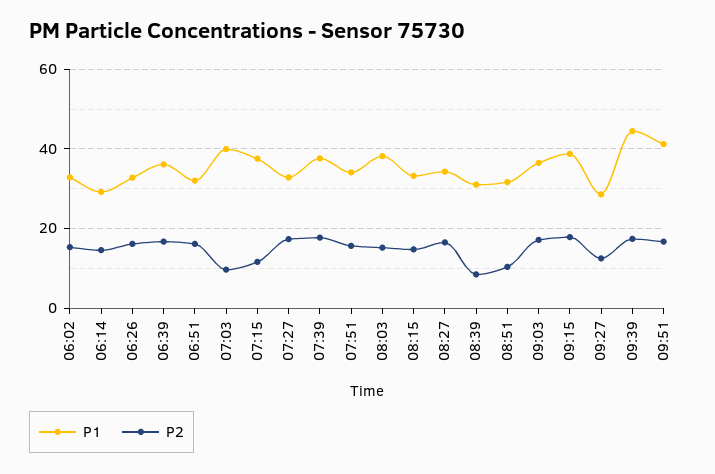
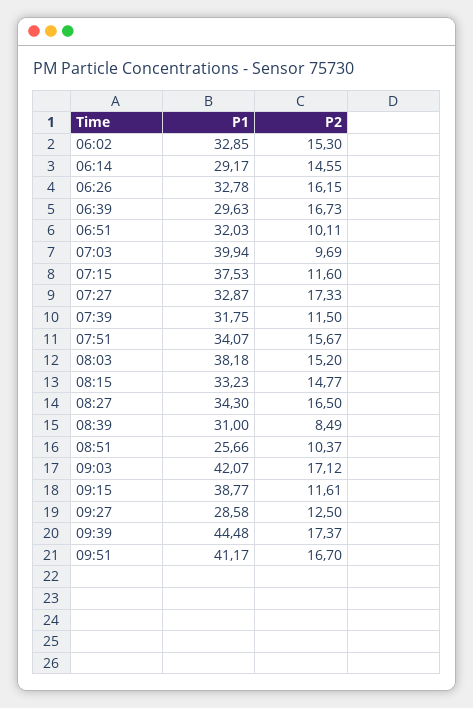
  {
    "P1": {
      "06:02": 32.85,
      "06:14": 29.17,
      "06:26": 32.78,
-     "06:39": 36,
+     "06:39": 29.63,
      "06:51": 32.03,
      "07:03": 39.94,
      "07:15": 37.53,
      "07:27": 32.87,
-     "07:39": 38,
+     "07:39": 31.75,
      "07:51": 34.07,
      "08:03": 38.18,
      "08:15": 33.23,
      "08:27": 34.3,
      "08:39": 31,
-     "08:51": 32,
+     "08:51": 25.66,
-     "09:03": 36,
+     "09:03": 42.07,
      "09:15": 38.77,
      "09:27": 28.58,
      "09:39": 44.48,
      "09:51": 41.17
    },
    "P2": {
      "06:02": 15.3,
      "06:14": 14.55,
      "06:26": 16.15,
      "06:39": 16.73,
-     "06:51": 16,
+     "06:51": 10.11,
      "07:03": 9.69,
      "07:15": 11.6,
      "07:27": 17.33,
-     "07:39": 18,
+     "07:39": 11.5,
      "07:51": 15.67,
      "08:03": 15.2,
      "08:15": 14.77,
      "08:27": 16.5,
      "08:39": 8.49,
      "08:51": 10.37,
      "09:03": 17.12,
-     "09:15": 18,
+     "09:15": 11.61,
      "09:27": 12.5,
      "09:39": 17.37,
      "09:51": 16.7
    }
  }

